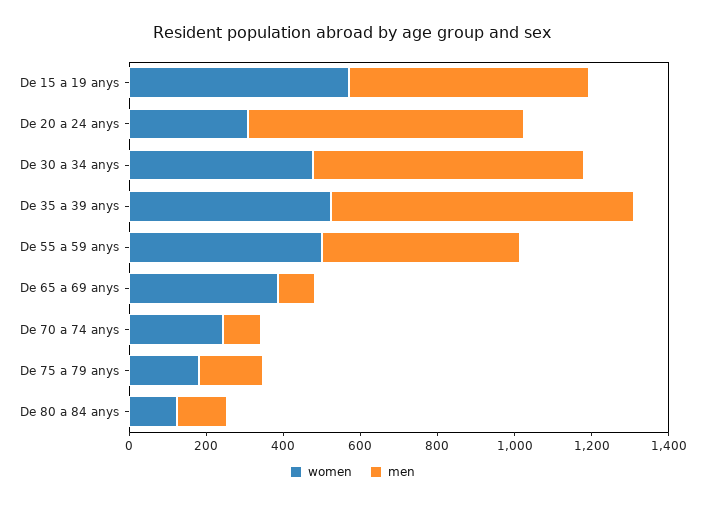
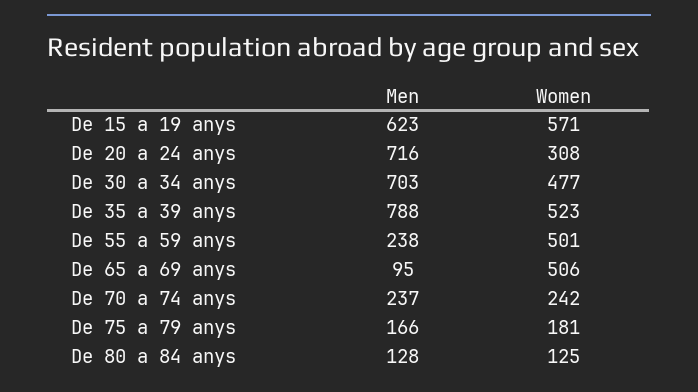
  {
    "women": {
      "De 15 a 19 anys": 571,
      "De 20 a 24 anys": 308,
      "De 30 a 34 anys": 477,
      "De 35 a 39 anys": 523,
      "De 55 a 59 anys": 501,
-     "De 65 a 69 anys": 400,
+     "De 65 a 69 anys": 506,
      "De 70 a 74 anys": 242,
      "De 75 a 79 anys": 181,
      "De 80 a 84 anys": 125
    },
    "men": {
      "De 15 a 19 anys": 623,
      "De 20 a 24 anys": 716,
      "De 30 a 34 anys": 703,
      "De 35 a 39 anys": 788,
-     "De 55 a 59 anys": 500,
+     "De 55 a 59 anys": 238,
      "De 65 a 69 anys": 95,
-     "De 70 a 74 anys": 100,
+     "De 70 a 74 anys": 237,
      "De 75 a 79 anys": 166,
      "De 80 a 84 anys": 128
    }
  }

